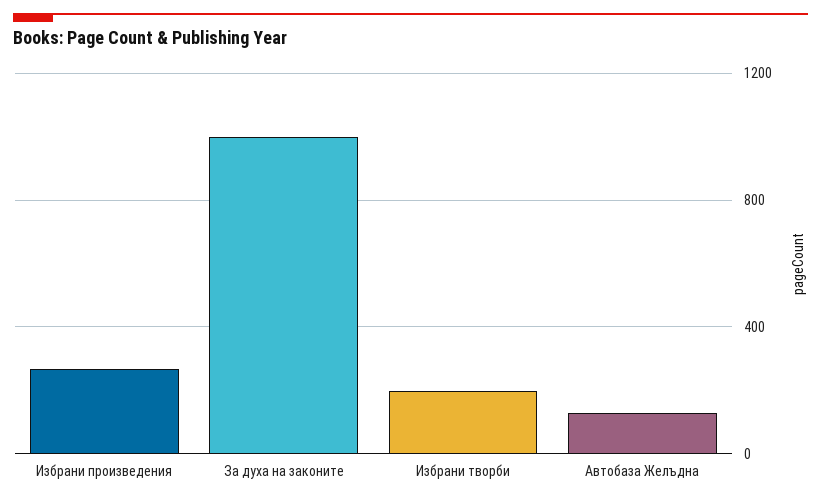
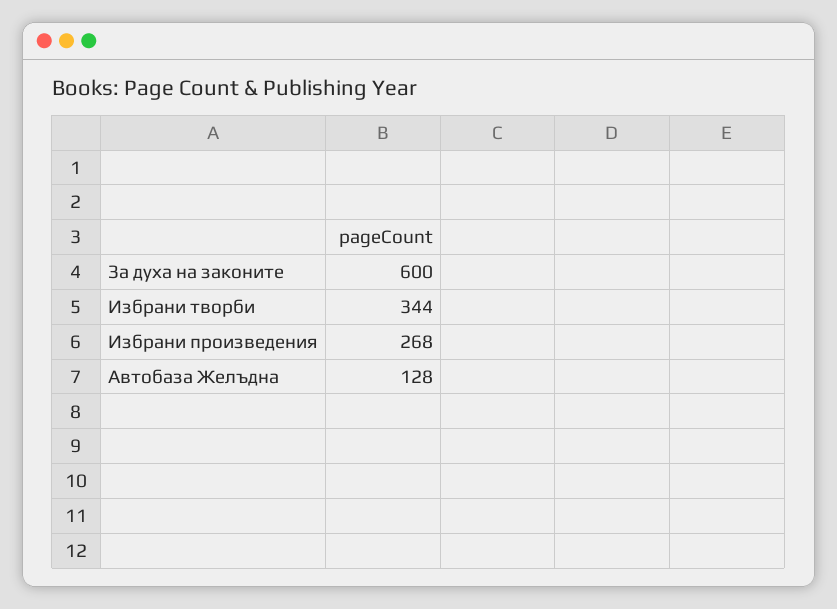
  {
    "Избрани произведения": 268,
-   "За духа на законите": 1000,
+   "За духа на законите": 600,
-   "Избрани творби": 200,
+   "Избрани творби": 344,
    "Автобаза Желъдна": 128
  }

